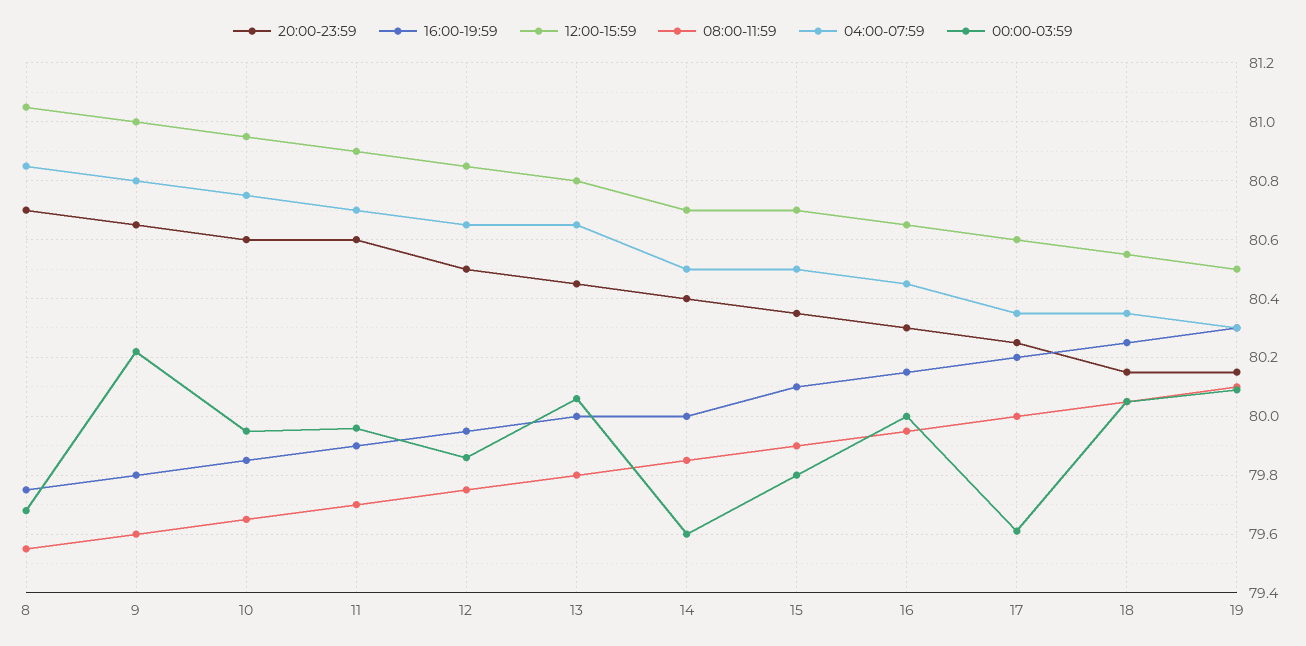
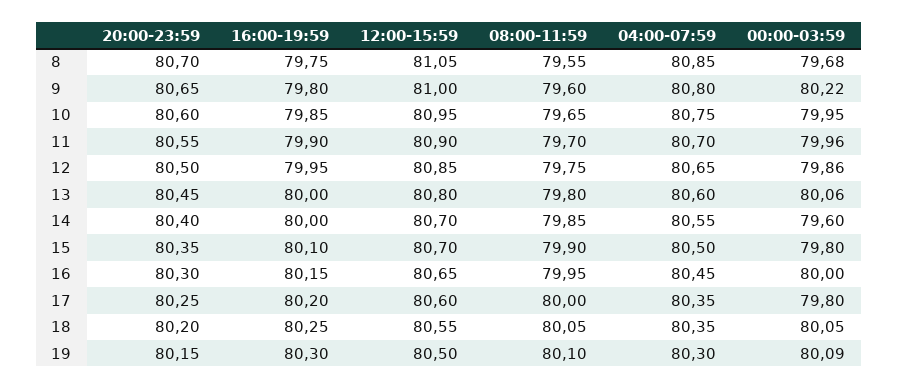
  {
    "20:00-23:59": {
      "8": 80.7,
      "9": 80.65,
      "10": 80.6,
-     "11": 80.6,
+     "11": 80.55,
      "12": 80.5,
      "13": 80.45,
      "14": 80.4,
      "15": 80.35,
      "16": 80.3,
      "17": 80.25,
-     "18": 80.15,
+     "18": 80.2,
      "19": 80.15
    },
    "16:00-19:59": {
      "8": 79.75,
      "9": 79.8,
      "10": 79.85,
      "11": 79.9,
      "12": 79.95,
      "13": 80,
      "14": 80,
      "15": 80.1,
      "16": 80.15,
      "17": 80.2,
      "18": 80.25,
      "19": 80.3
    },
    "12:00-15:59": {
      "8": 81.05,
      "9": 81,
      "10": 80.95,
      "11": 80.9,
      "12": 80.85,
      "13": 80.8,
      "14": 80.7,
      "15": 80.7,
      "16": 80.65,
      "17": 80.6,
      "18": 80.55,
      "19": 80.5
    },
    "08:00-11:59": {
      "8": 79.55,
      "9": 79.6,
      "10": 79.65,
      "11": 79.7,
      "12": 79.75,
      "13": 79.8,
      "14": 79.85,
      "15": 79.9,
      "16": 79.95,
      "17": 80,
      "18": 80.05,
      "19": 80.1
    },
    "04:00-07:59": {
      "8": 80.85,
      "9": 80.8,
      "10": 80.75,
      "11": 80.7,
      "12": 80.65,
-     "13": 80.65,
+     "13": 80.6,
-     "14": 80.5,
+     "14": 80.55,
      "15": 80.5,
      "16": 80.45,
      "17": 80.35,
      "18": 80.35,
      "19": 80.3
    },
    "00:00-03:59": {
      "8": 79.68,
      "9": 80.22,
      "10": 79.95,
      "11": 79.96,
      "12": 79.86,
      "13": 80.06,
      "14": 79.6,
      "15": 79.8,
      "16": 80,
-     "17": 79.6,
+     "17": 79.8,
      "18": 80.05,
      "19": 80.09
    }
  }

